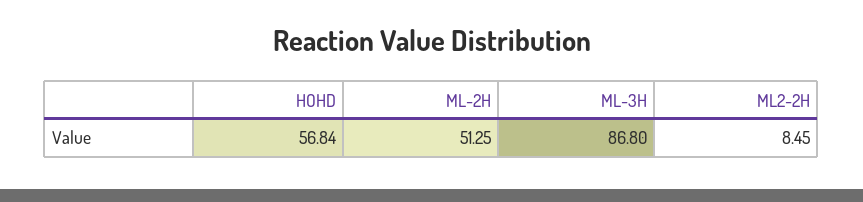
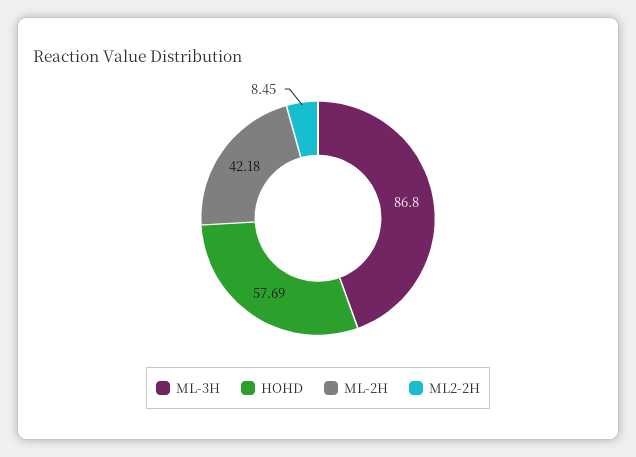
  {
-   "HOHD": 56.84,
+   "HOHD": 57.69,
-   "ML-2H": 51.25,
+   "ML-2H": 42.18,
    "ML-3H": 86.8,
    "ML2-2H": 8.45
  }

